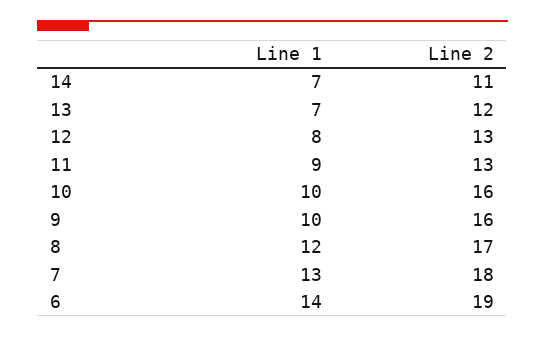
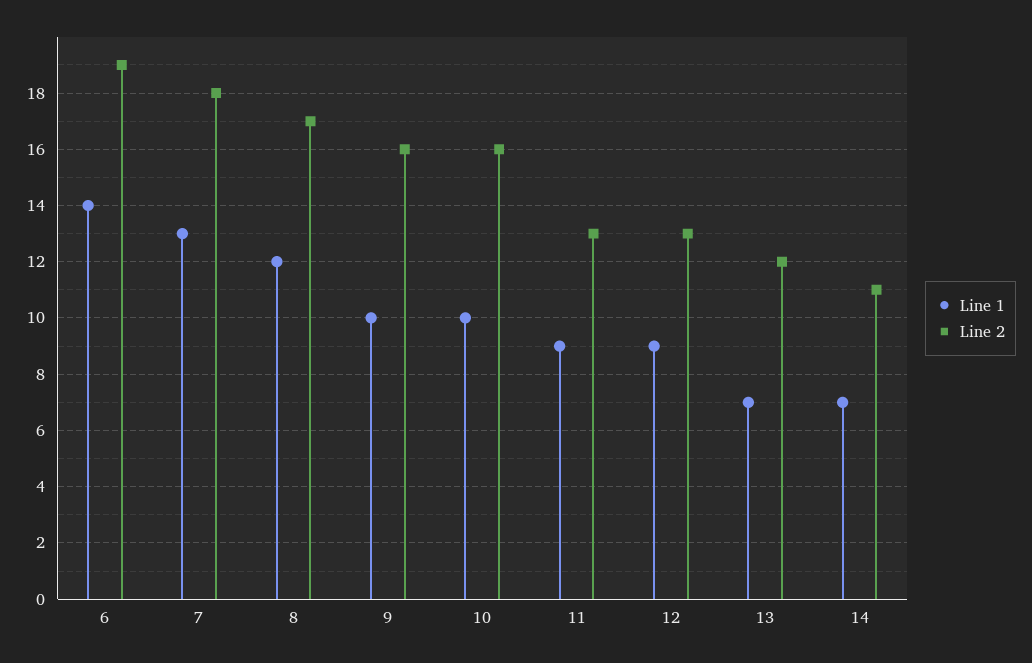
  {
    "Line 1": {
      "14": 7,
      "13": 7,
-     "12": 8,
+     "12": 9,
      "11": 9,
      "10": 10,
      "9": 10,
      "8": 12,
      "7": 13,
      "6": 14
    },
    "Line 2": {
      "14": 11,
      "13": 12,
      "12": 13,
      "11": 13,
      "10": 16,
      "9": 16,
      "8": 17,
      "7": 18,
      "6": 19
    }
  }

